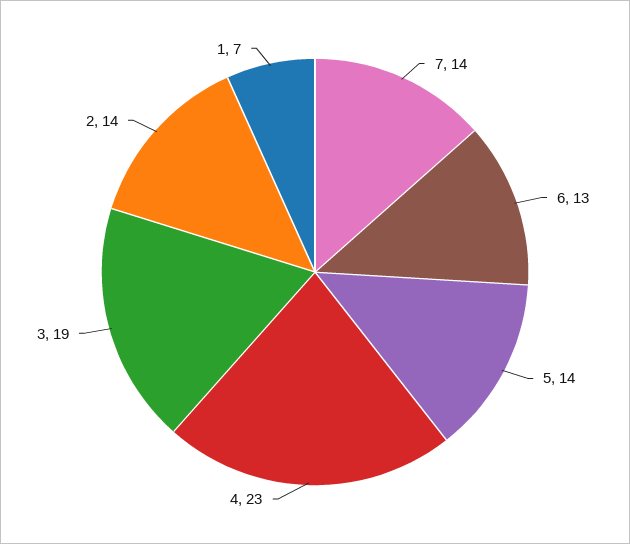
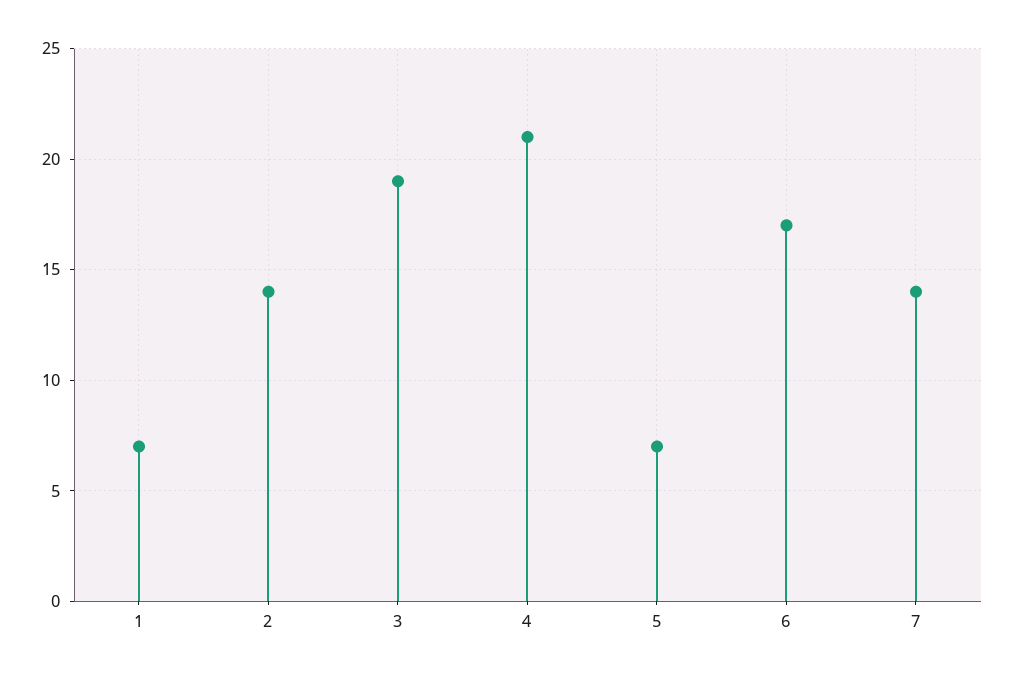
  {
    "7": 14,
-   "6": 13,
+   "6": 17,
-   "5": 14,
+   "5": 7,
-   "4": 23,
+   "4": 21,
    "3": 19,
    "2": 14,
    "1": 7
  }

